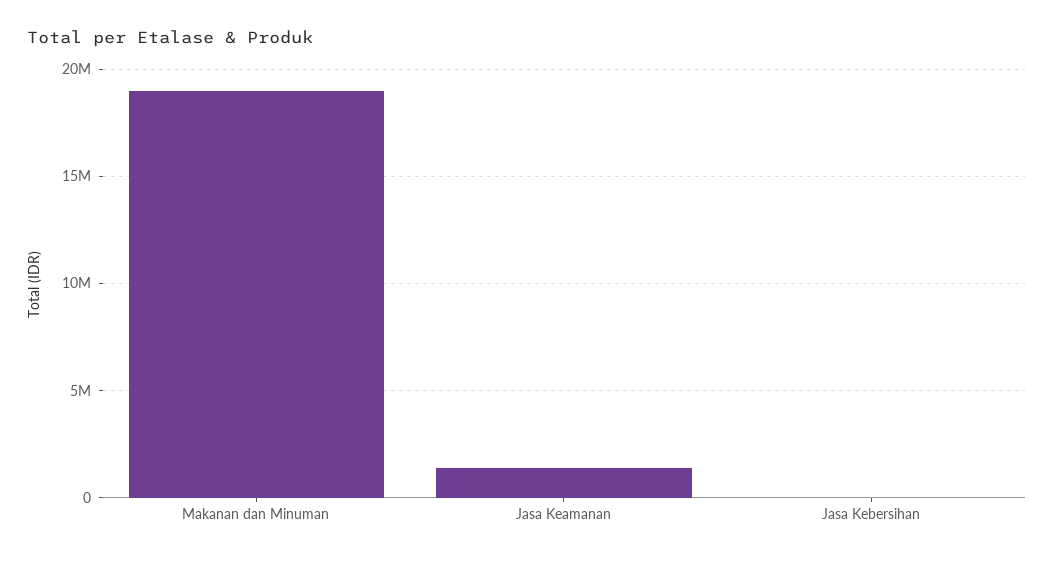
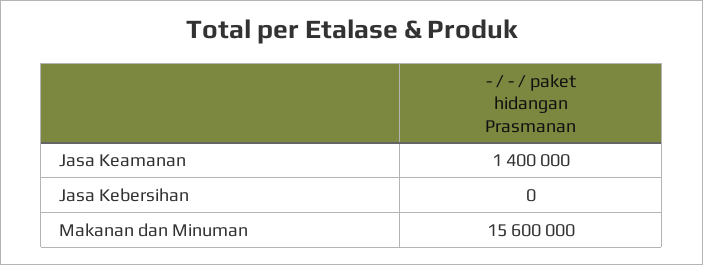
  {
-   "Makanan dan Minuman": 19000000,
+   "Makanan dan Minuman": 15600000,
    "Jasa Keamanan": 1400000,
    "Jasa Kebersihan": 0
  }

